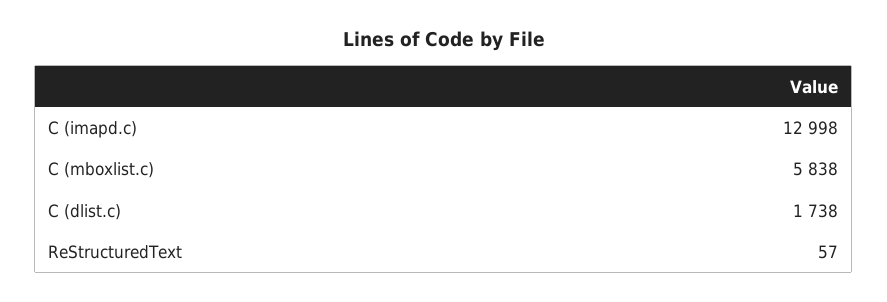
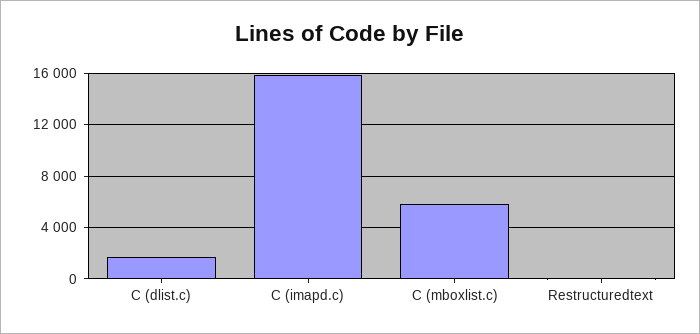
  {
-   "C (imapd.c)": 12998,
+   "C (imapd.c)": 16000,
    "C (mboxlist.c)": 5838,
    "C (dlist.c)": 1738,
    "ReStructuredText": 57
  }

